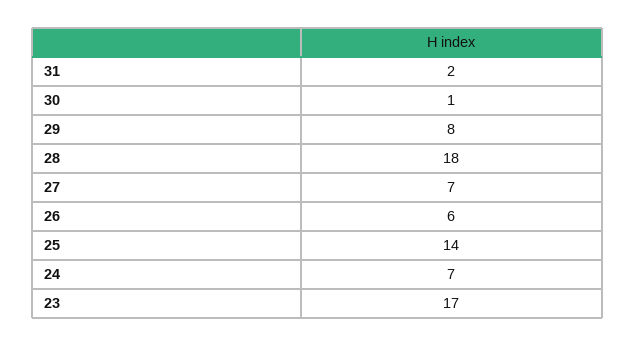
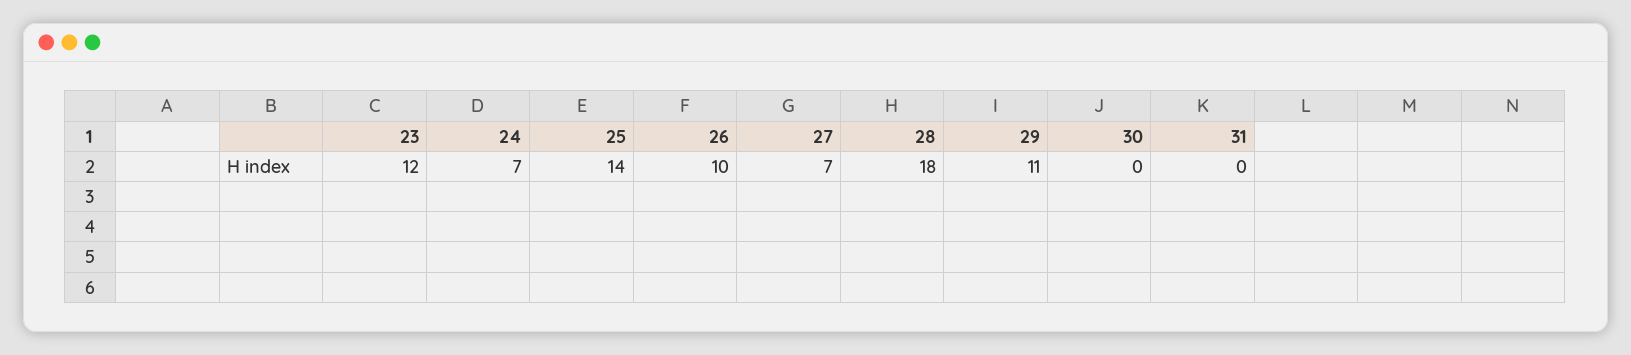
  {
-   "31": 2,
+   "31": 0,
-   "30": 1,
+   "30": 0,
-   "29": 8,
+   "29": 11,
    "28": 18,
    "27": 7,
-   "26": 6,
+   "26": 10,
    "25": 14,
    "24": 7,
-   "23": 17
+   "23": 12
  }

